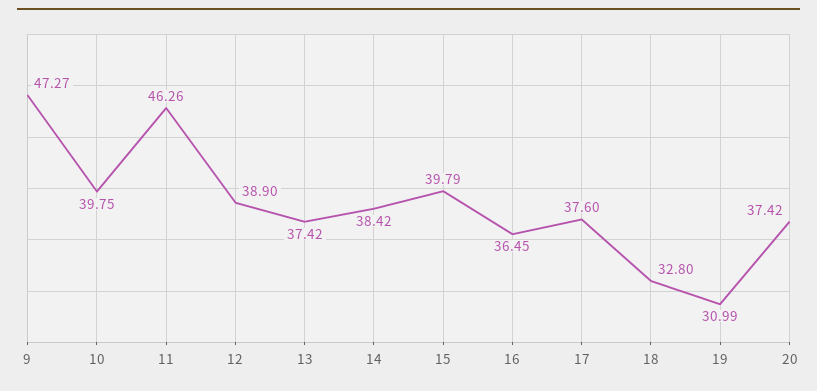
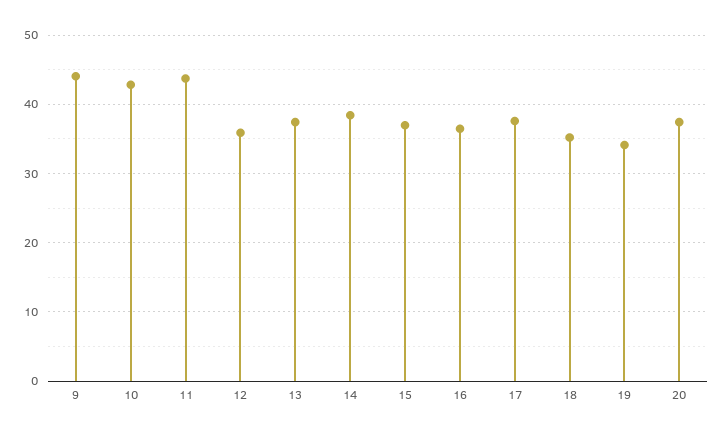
  {
-   "9": 47.27,
+   "9": 44,
-   "10": 39.75,
+   "10": 43,
-   "11": 46.26,
+   "11": 44,
-   "12": 38.9,
+   "12": 36,
    "13": 37.42,
    "14": 38.42,
-   "15": 39.79,
+   "15": 37,
    "16": 36.45,
    "17": 37.6,
-   "18": 32.8,
+   "18": 35,
-   "19": 30.99,
+   "19": 34,
    "20": 37.42
  }

